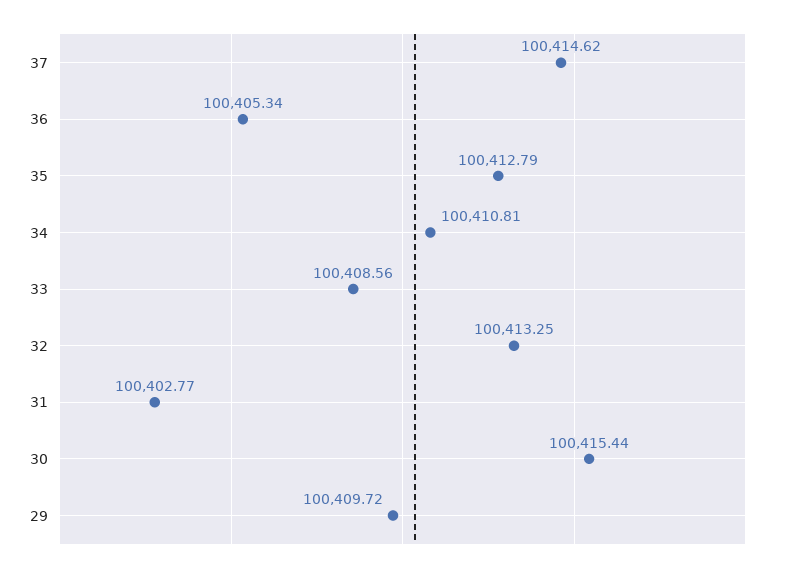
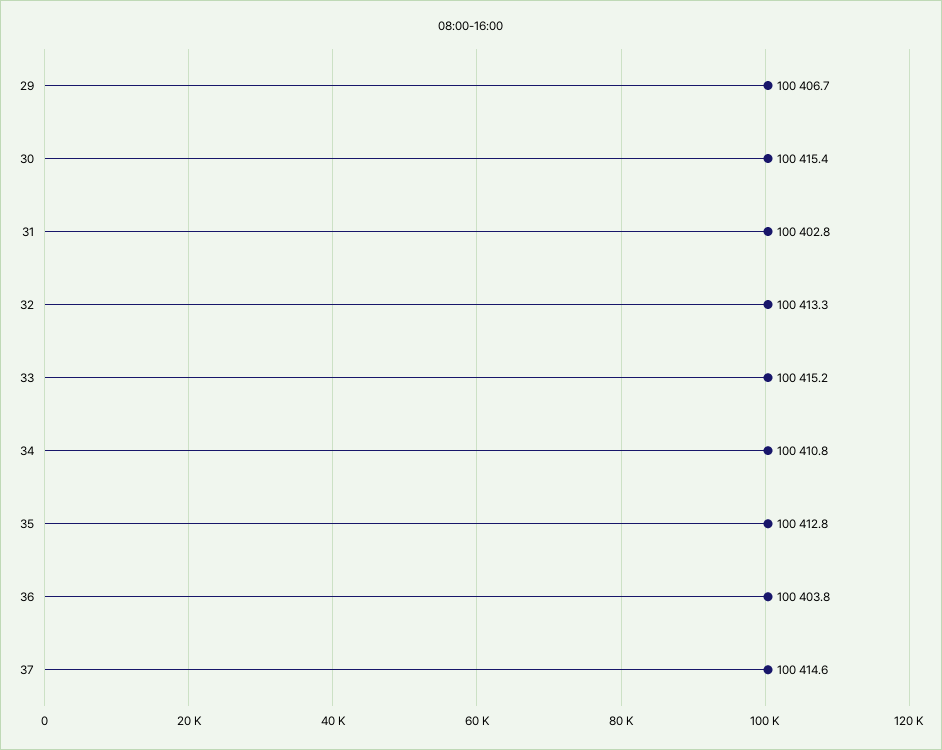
  {
    "37": 100414.62,
-   "36": 100405.34,
+   "36": 100403.8,
    "35": 100412.79,
    "34": 100410.81,
-   "33": 100408.56,
+   "33": 100415.2,
    "32": 100413.25,
    "31": 100402.77,
    "30": 100415.44,
-   "29": 100409.72
+   "29": 100406.7
  }

